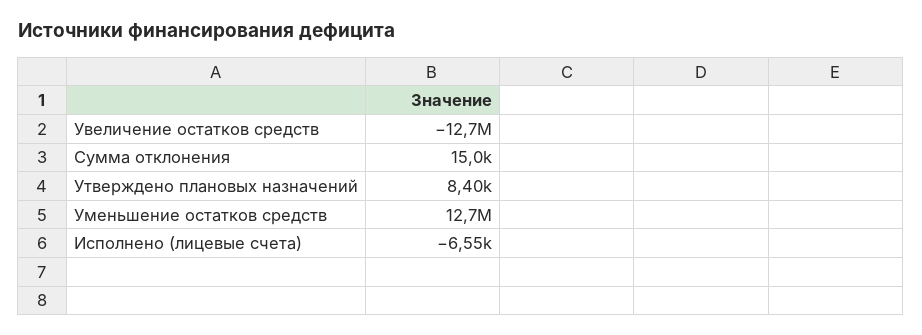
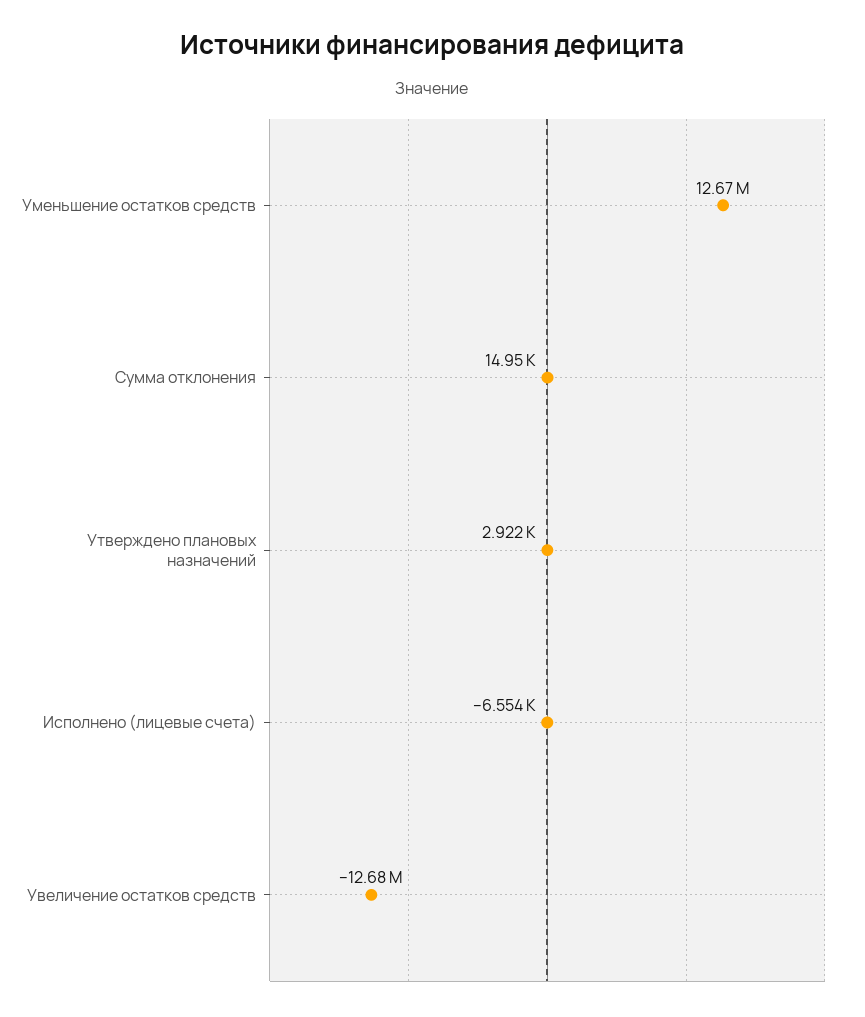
  {
    "Увеличение остатков средств": -12680000,
    "Сумма отклонения": 14950,
-   "Утверждено плановых назначений": 8400,
+   "Утверждено плановых назначений": 2922,
    "Уменьшение остатков средств": 12670000,
    "Исполнено (лицевые счета)": -6554
  }

